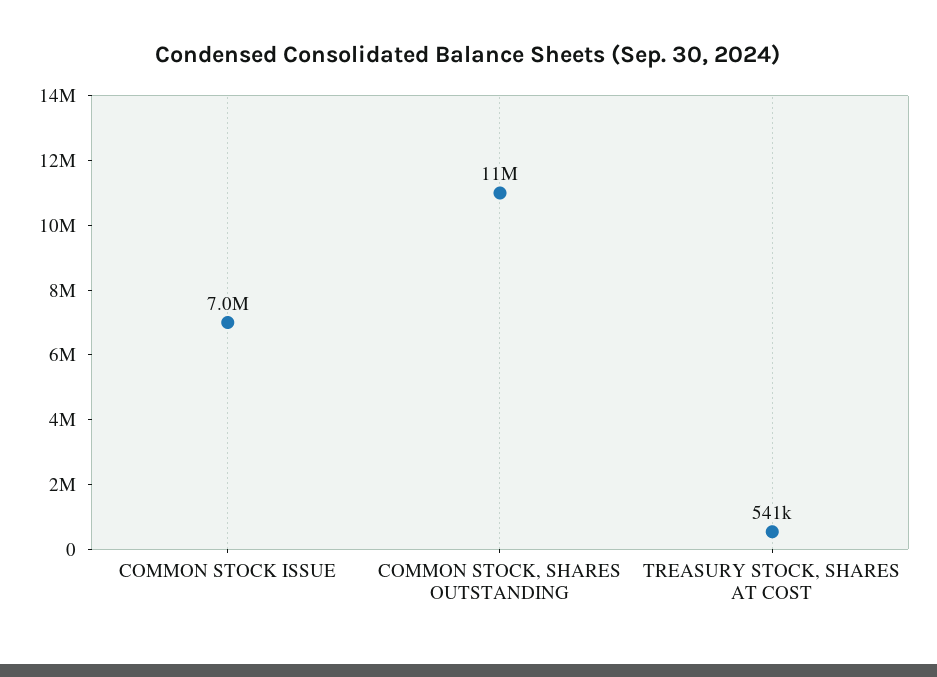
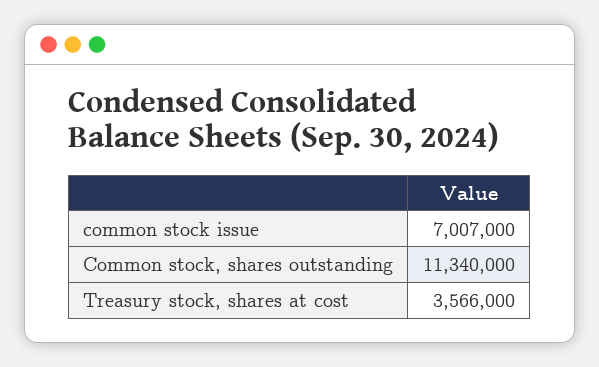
  {
    "COMMON STOCK ISSUE": 7007000,
    "COMMON STOCK, SHARES OUTSTANDING": 11340000,
-   "TREASURY STOCK, SHARES AT COST": 541000
+   "TREASURY STOCK, SHARES AT COST": 3566000
  }

